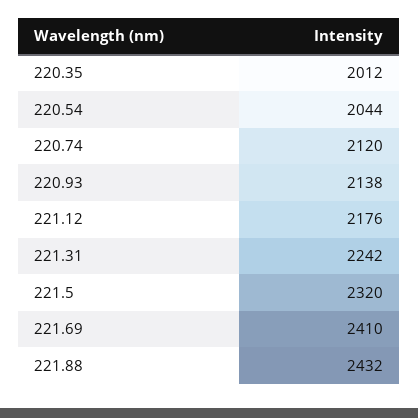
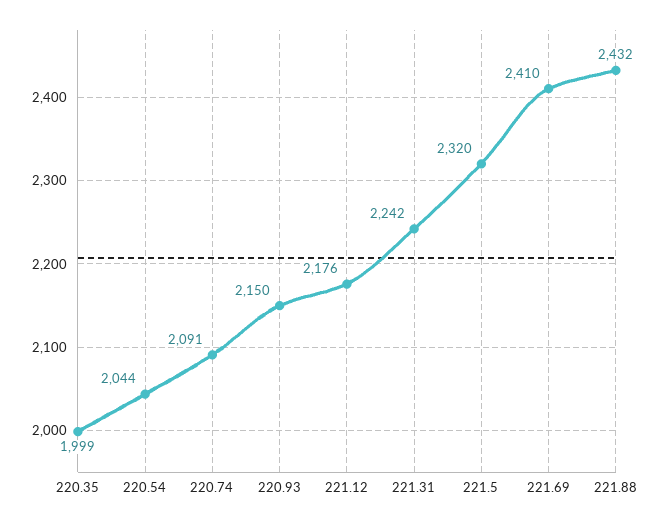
  {
-   "220.35": 2012,
+   "220.35": 1999,
    "220.54": 2044,
-   "220.74": 2120,
+   "220.74": 2091,
-   "220.93": 2138,
+   "220.93": 2150,
    "221.12": 2176,
    "221.31": 2242,
    "221.5": 2320,
    "221.69": 2410,
    "221.88": 2432
  }

